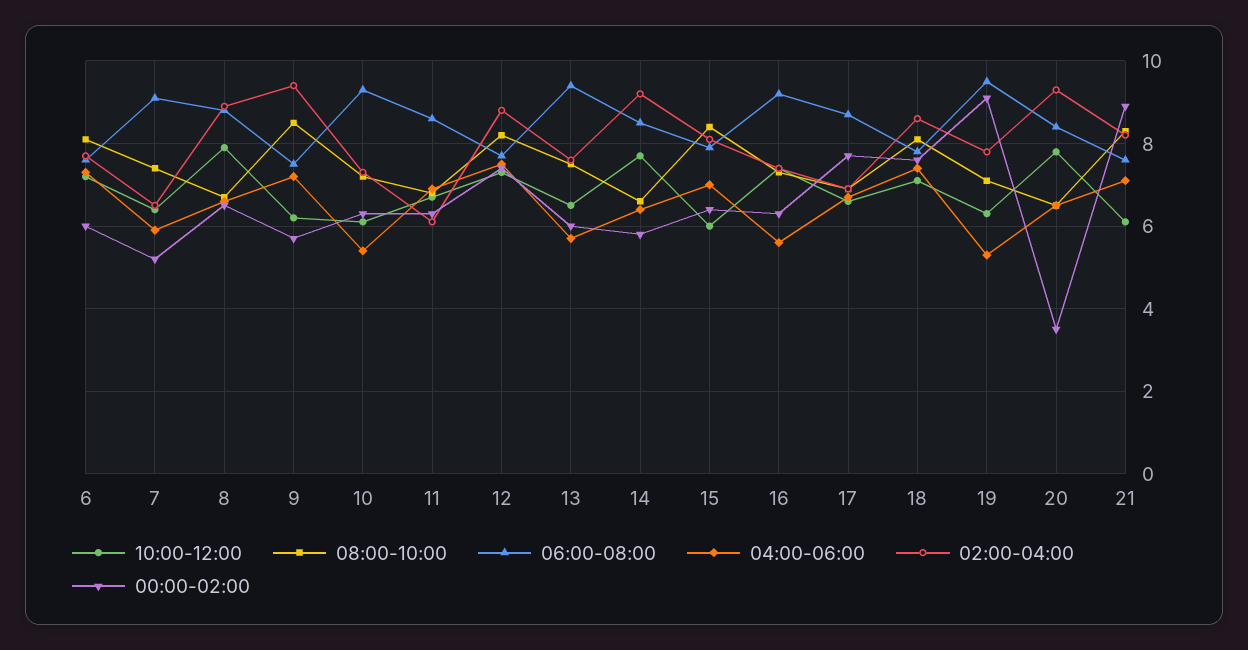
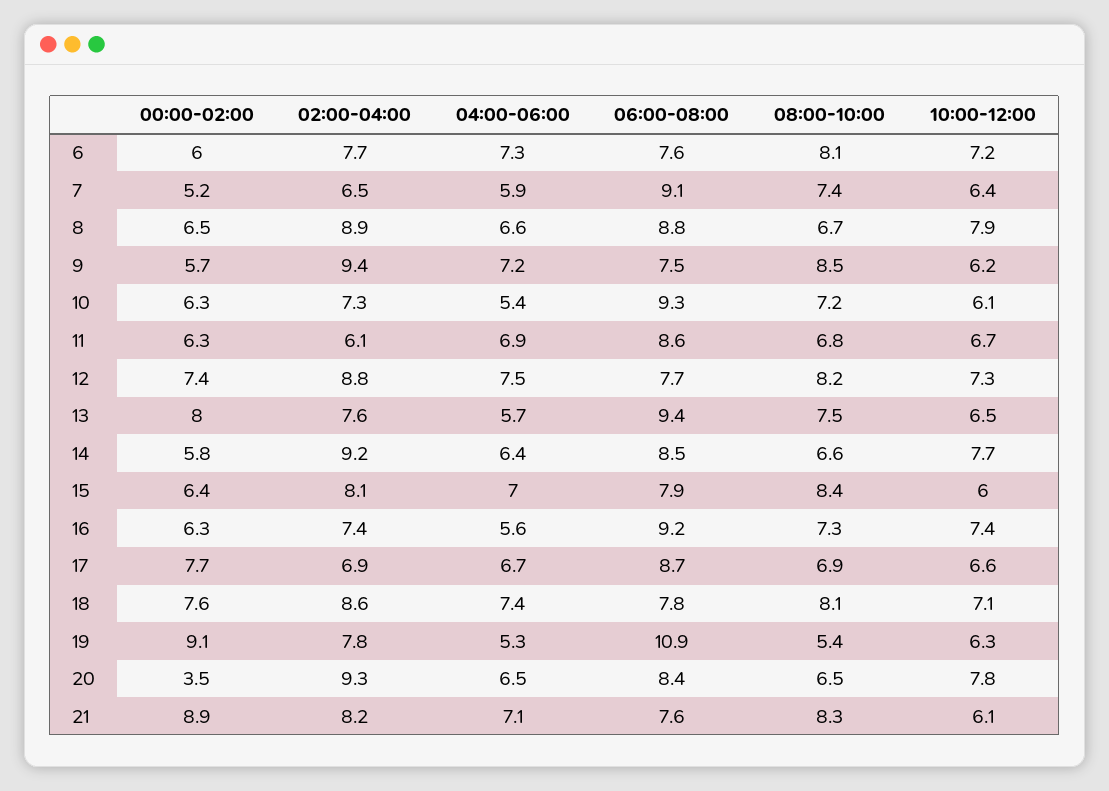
  {
    "10:00-12:00": {
      "6": 7.2,
      "7": 6.4,
      "8": 7.9,
      "9": 6.2,
      "10": 6.1,
      "11": 6.7,
      "12": 7.3,
      "13": 6.5,
      "14": 7.7,
      "15": 6,
      "16": 7.4,
      "17": 6.6,
      "18": 7.1,
      "19": 6.3,
      "20": 7.8,
      "21": 6.1
    },
    "08:00-10:00": {
      "6": 8.1,
      "7": 7.4,
      "8": 6.7,
      "9": 8.5,
      "10": 7.2,
      "11": 6.8,
      "12": 8.2,
      "13": 7.5,
      "14": 6.6,
      "15": 8.4,
      "16": 7.3,
      "17": 6.9,
      "18": 8.1,
-     "19": 7,
+     "19": 5.4,
      "20": 6.5,
      "21": 8.3
    },
    "06:00-08:00": {
      "6": 7.6,
      "7": 9.1,
      "8": 8.8,
      "9": 7.5,
      "10": 9.3,
      "11": 8.6,
      "12": 7.7,
      "13": 9.4,
      "14": 8.5,
      "15": 7.9,
      "16": 9.2,
      "17": 8.7,
      "18": 7.8,
-     "19": 9.5,
+     "19": 10.9,
      "20": 8.4,
      "21": 7.6
    },
    "04:00-06:00": {
      "6": 7.3,
      "7": 5.9,
      "8": 6.6,
      "9": 7.2,
      "10": 5.4,
      "11": 6.9,
      "12": 7.5,
      "13": 5.7,
      "14": 6.4,
      "15": 7,
      "16": 5.6,
      "17": 6.7,
      "18": 7.4,
      "19": 5.3,
      "20": 6.5,
      "21": 7.1
    },
    "02:00-04:00": {
      "6": 7.7,
      "7": 6.5,
      "8": 8.9,
      "9": 9.4,
      "10": 7.3,
      "11": 6.1,
      "12": 8.8,
      "13": 7.6,
      "14": 9.2,
      "15": 8.1,
      "16": 7.4,
      "17": 6.9,
      "18": 8.6,
      "19": 7.8,
      "20": 9.3,
      "21": 8.2
    },
    "00:00-02:00": {
      "6": 6,
      "7": 5.2,
      "8": 6.5,
      "9": 5.7,
      "10": 6.3,
      "11": 6.3,
      "12": 7.4,
-     "13": 6,
+     "13": 8,
      "14": 5.8,
      "15": 6.4,
      "16": 6.3,
      "17": 7.7,
      "18": 7.6,
      "19": 9.1,
      "20": 3.5,
      "21": 8.9
    }
  }

